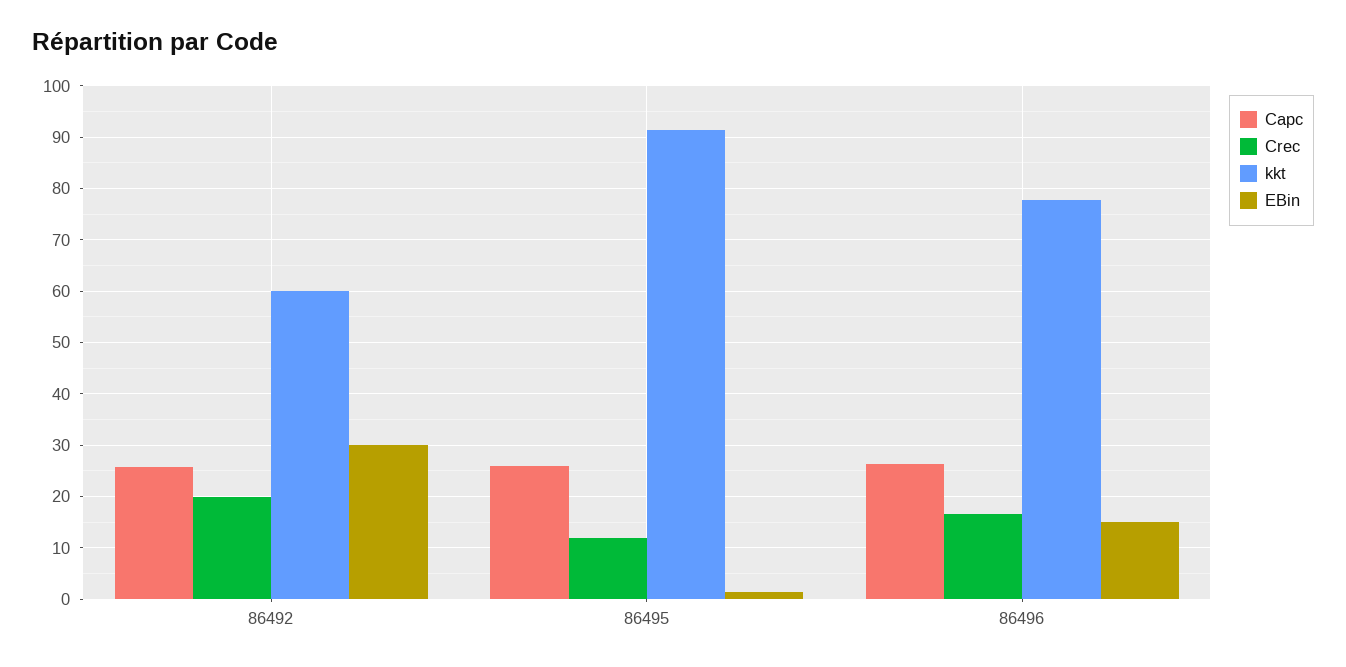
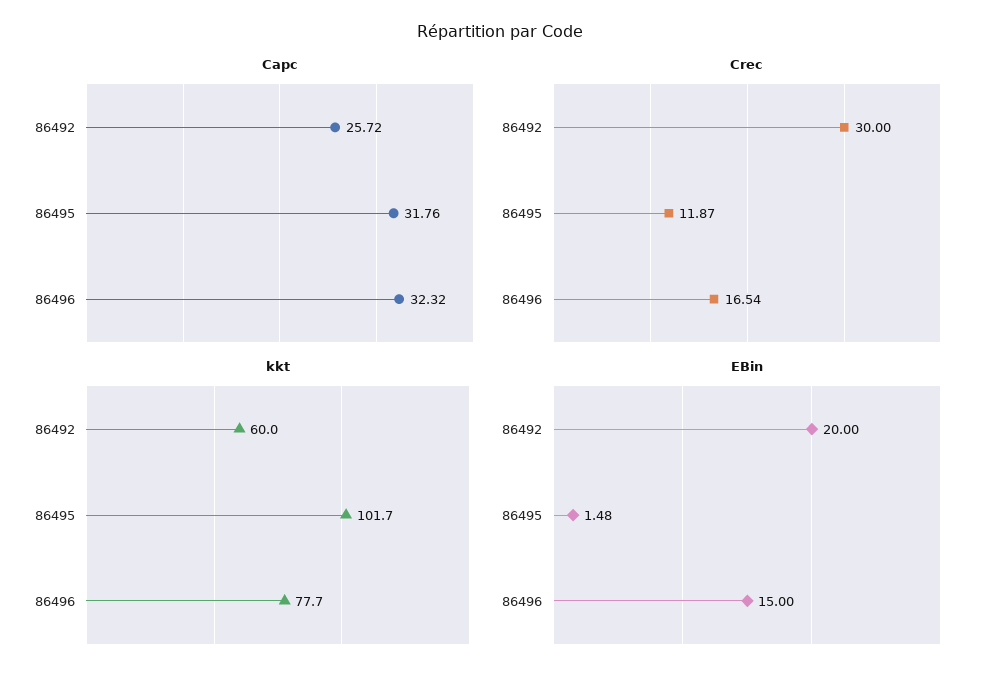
  {
    "Capc": {
      "86492": 25.72,
-     "86495": 26,
+     "86495": 31.76,
-     "86496": 26
+     "86496": 32.32
    },
    "Crec": {
-     "86492": 20,
+     "86492": 30,
      "86495": 11.87,
      "86496": 16.54
    },
    "kkt": {
      "86492": 60,
-     "86495": 92,
+     "86495": 101.7,
      "86496": 77.7
    },
    "EBin": {
-     "86492": 30,
+     "86492": 20,
      "86495": 1.48,
      "86496": 15
    }
  }

